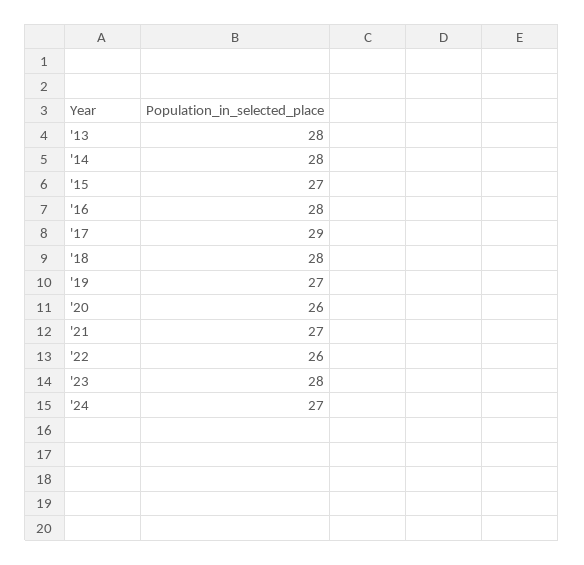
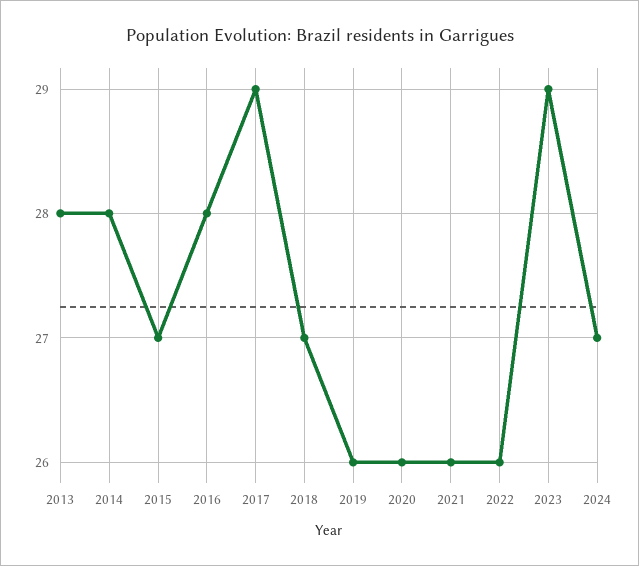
  {
    "'13": 28,
    "'14": 28,
    "'15": 27,
    "'16": 28,
    "'17": 29,
-   "'18": 28,
+   "'18": 27,
-   "'19": 27,
+   "'19": 26,
    "'20": 26,
-   "'21": 27,
+   "'21": 26,
    "'22": 26,
-   "'23": 28,
+   "'23": 29,
    "'24": 27
  }

